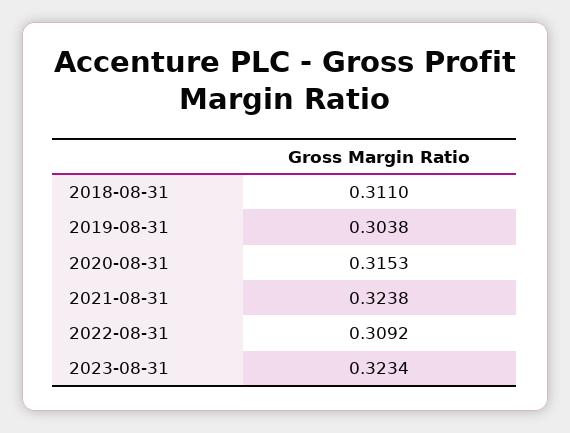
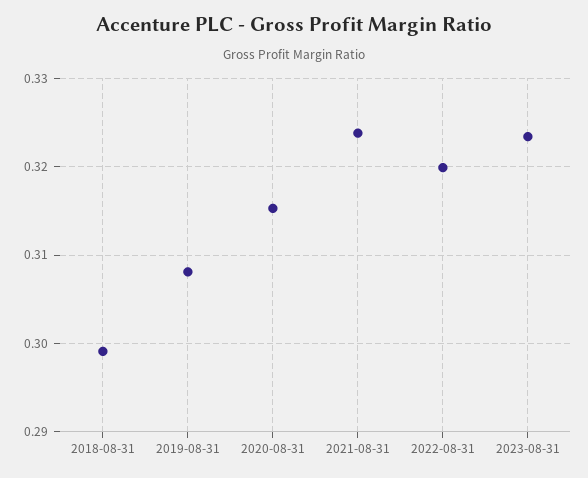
  {
-   "2018-08-31": 0.311,
+   "2018-08-31": 0.299,
-   "2019-08-31": 0.3038,
+   "2019-08-31": 0.308,
    "2020-08-31": 0.3153,
    "2021-08-31": 0.3238,
-   "2022-08-31": 0.3092,
+   "2022-08-31": 0.32,
    "2023-08-31": 0.3234
  }

